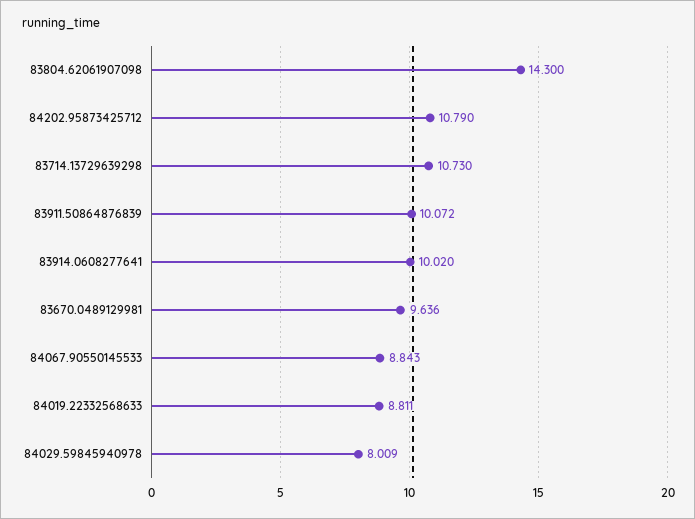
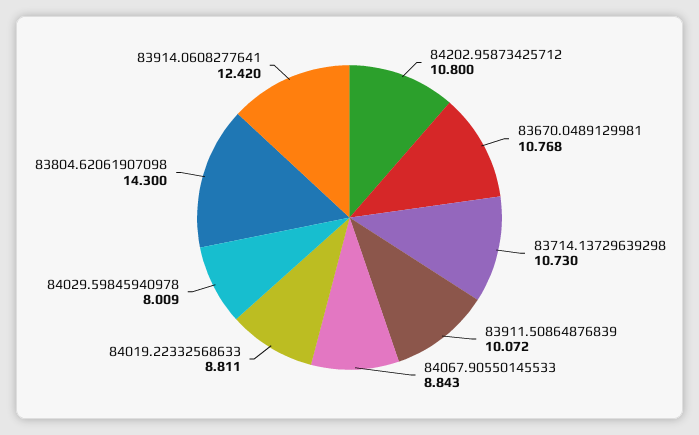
  {
    "83804.62061907098": 14.3,
-   "84202.95873425712": 10.79,
+   "84202.95873425712": 10.8,
    "83714.13729639298": 10.73,
    "83911.50864876839": 10.072,
-   "83914.0608277641": 10.02,
+   "83914.0608277641": 12.42,
-   "83670.0489129981": 9.636,
+   "83670.0489129981": 10.768,
    "84067.90550145533": 8.843,
    "84019.22332568633": 8.811,
    "84029.59845940978": 8.009
  }

